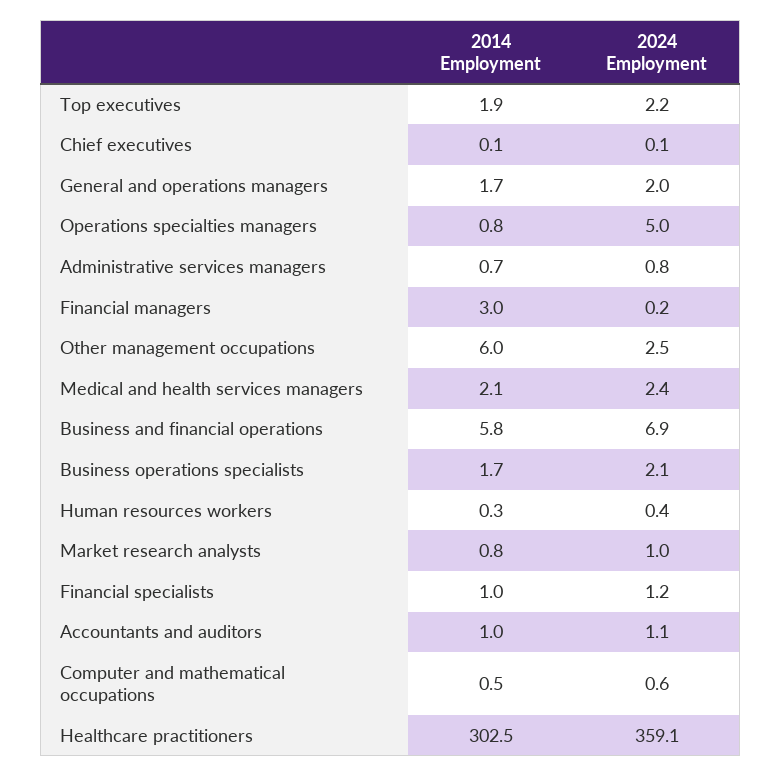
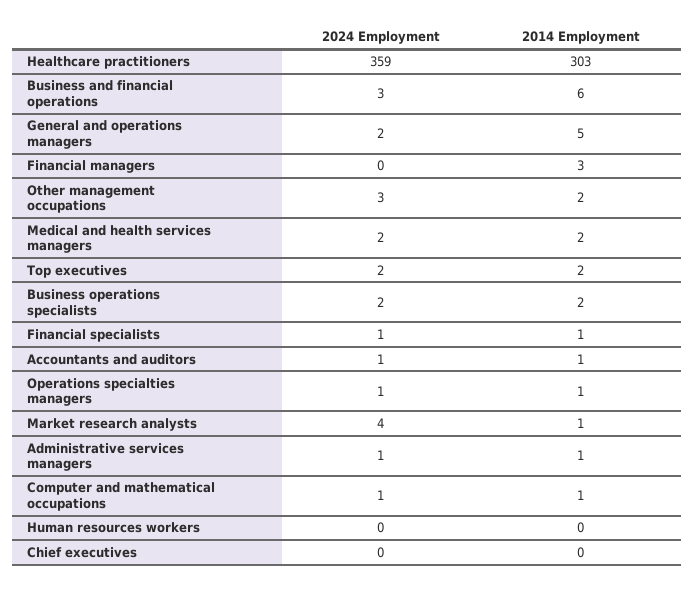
  {
    "2014 Employment": {
      "Top executives": 1.9,
      "Chief executives": 0.1,
-     "General and operations managers": 1.7,
+     "General and operations managers": 5,
      "Operations specialties managers": 0.8,
      "Administrative services managers": 0.7,
      "Financial managers": 3,
-     "Other management occupations": 6,
+     "Other management occupations": 2,
      "Medical and health services managers": 2.1,
      "Business and financial operations": 5.8,
      "Business operations specialists": 1.7,
      "Human resources workers": 0.3,
      "Market research analysts": 0.8,
      "Financial specialists": 1,
      "Accountants and auditors": 1,
      "Computer and mathematical occupations": 0.5,
      "Healthcare practitioners": 302.5
    },
    "2024 Employment": {
      "Top executives": 2.2,
      "Chief executives": 0.1,
      "General and operations managers": 2,
-     "Operations specialties managers": 5,
+     "Operations specialties managers": 1,
      "Administrative services managers": 0.8,
      "Financial managers": 0.2,
      "Other management occupations": 2.5,
      "Medical and health services managers": 2.4,
-     "Business and financial operations": 6.9,
+     "Business and financial operations": 3,
      "Business operations specialists": 2.1,
      "Human resources workers": 0.4,
-     "Market research analysts": 1,
+     "Market research analysts": 4,
      "Financial specialists": 1.2,
      "Accountants and auditors": 1.1,
      "Computer and mathematical occupations": 0.6,
      "Healthcare practitioners": 359.1
    }
  }

